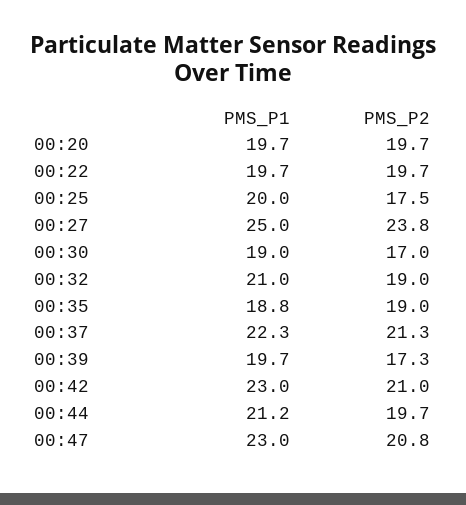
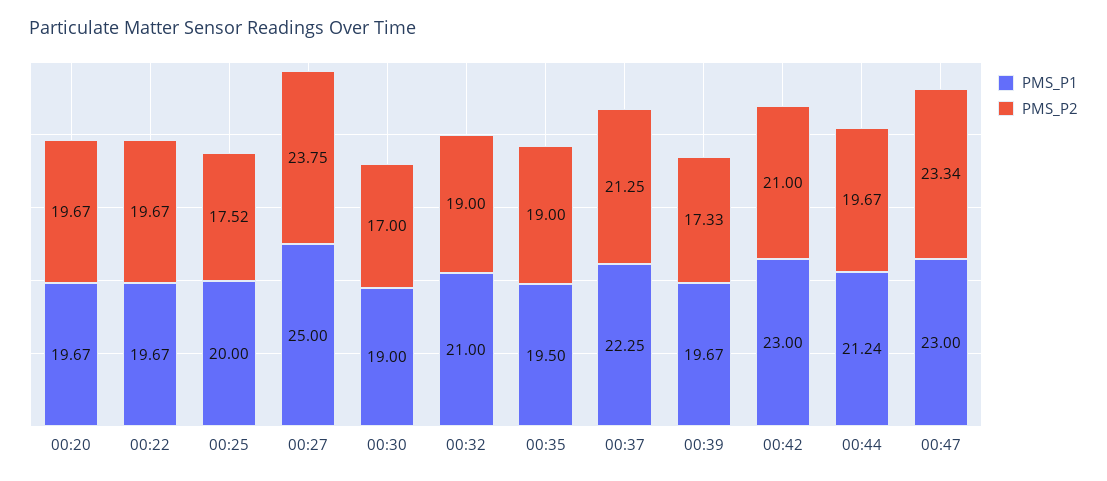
  {
    "PMS_P1": {
      "00:20": 19.67,
      "00:22": 19.67,
      "00:25": 20,
      "00:27": 25,
      "00:30": 19,
      "00:32": 21,
-     "00:35": 18.8,
+     "00:35": 19.5,
      "00:37": 22.25,
      "00:39": 19.67,
      "00:42": 23,
      "00:44": 21.24,
      "00:47": 23
    },
    "PMS_P2": {
      "00:20": 19.67,
      "00:22": 19.67,
      "00:25": 17.52,
      "00:27": 23.75,
      "00:30": 17,
      "00:32": 19,
      "00:35": 19,
      "00:37": 21.25,
      "00:39": 17.33,
      "00:42": 21,
      "00:44": 19.67,
-     "00:47": 20.8
+     "00:47": 23.34
    }
  }

